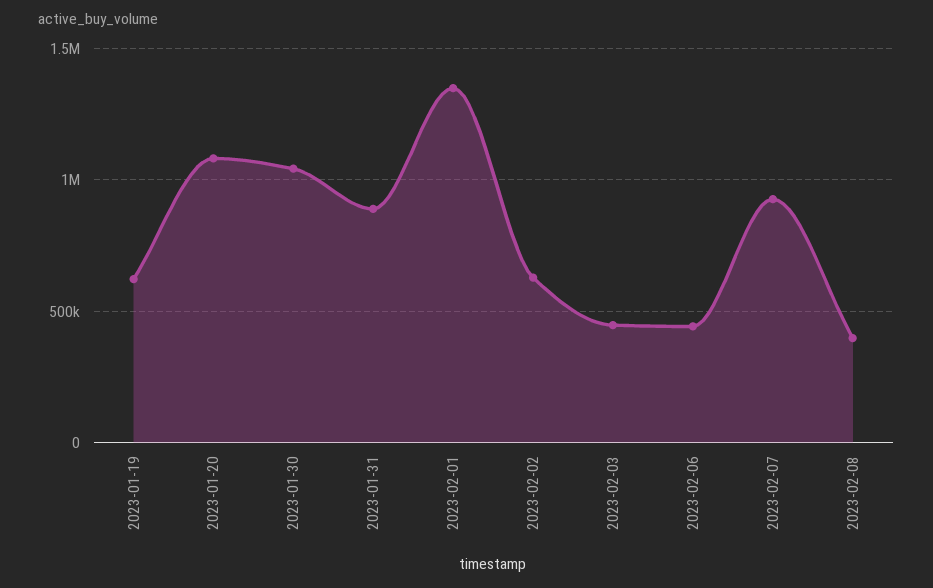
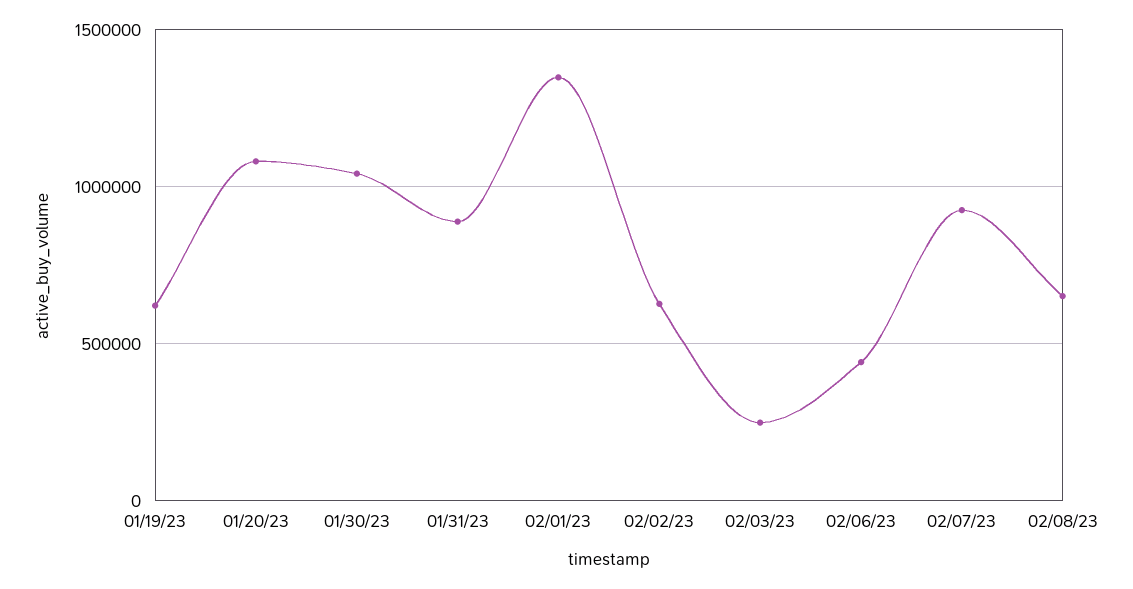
  {
    "2023-01-19": 600000,
    "2023-01-20": 1100000,
    "2023-01-30": 1050000,
    "2023-01-31": 900000,
    "2023-02-01": 1350000,
    "2023-02-02": 650000,
-   "2023-02-03": 450000,
+   "2023-02-03": 250000,
    "2023-02-06": 450000,
    "2023-02-07": 950000,
-   "2023-02-08": 400000
+   "2023-02-08": 650000
  }

